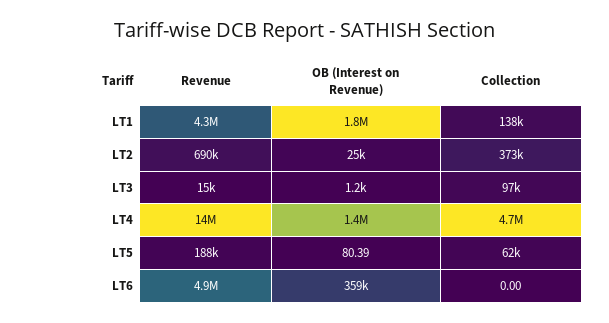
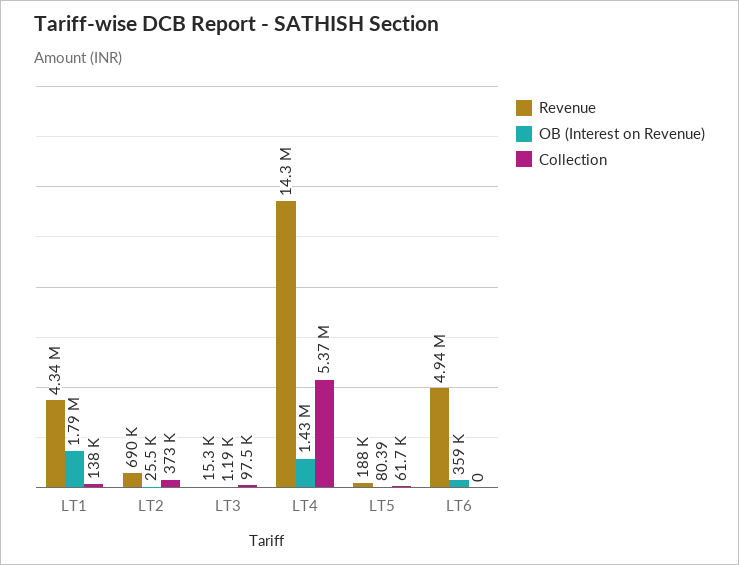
  {
    "Revenue": {
      "LT1": 4340000,
      "LT2": 690000,
      "LT3": 15300,
      "LT4": 14300000,
      "LT5": 188000,
      "LT6": 4940000
    },
    "OB (Interest on Revenue)": {
      "LT1": 1790000,
      "LT2": 25500,
      "LT3": 1190,
      "LT4": 1430000,
      "LT5": 80.39,
      "LT6": 359000
    },
    "Collection": {
      "LT1": 138000,
      "LT2": 373000,
      "LT3": 97500,
-     "LT4": 4700000,
+     "LT4": 5370000,
      "LT5": 61700,
      "LT6": 0
    }
  }

